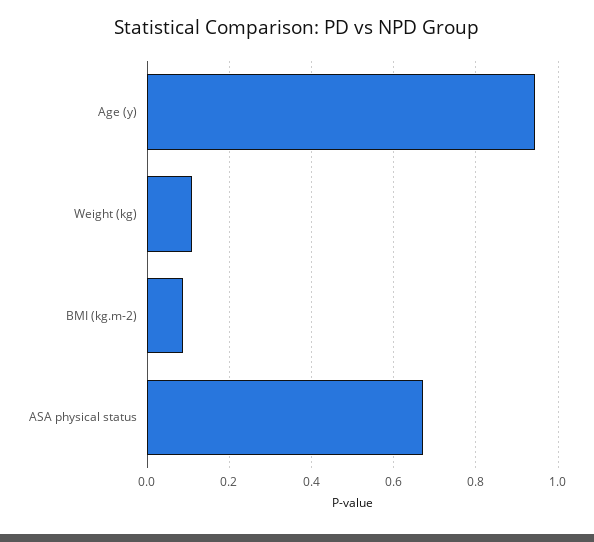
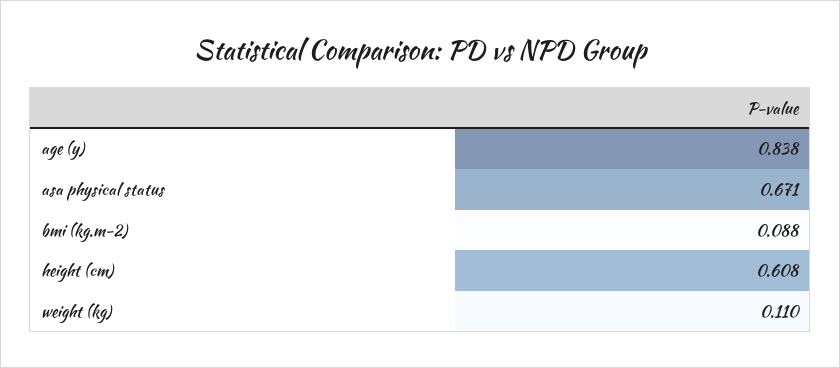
  {
-   "Age (y)": 0.94,
+   "Age (y)": 0.838,
    "Weight (kg)": 0.11,
    "BMI (kg.m-2)": 0.088,
-   "ASA physical status": 0.671
+   "ASA physical status": 0.671,
+   "height (cm)": 0.608
  }

